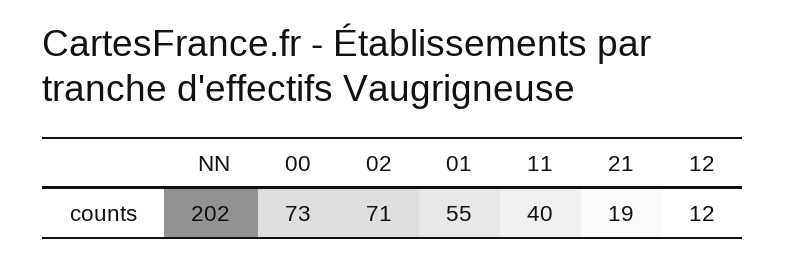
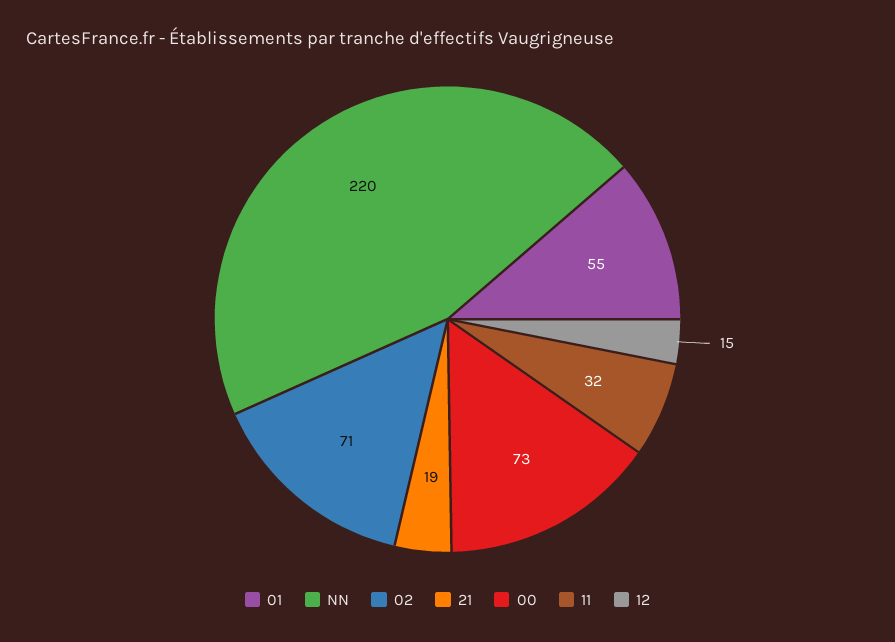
  {
-   "NN": 202,
+   "NN": 220,
    "00": 73,
    "02": 71,
    "01": 55,
-   "11": 40,
+   "11": 32,
    "21": 19,
-   "12": 12
+   "12": 15
  }

